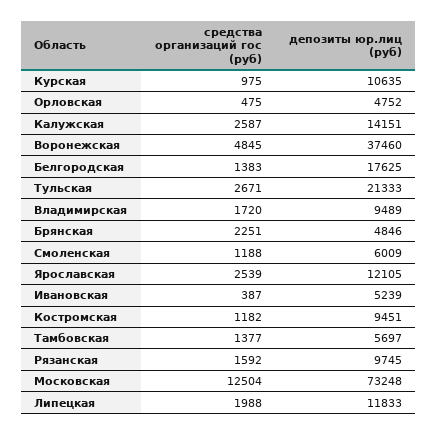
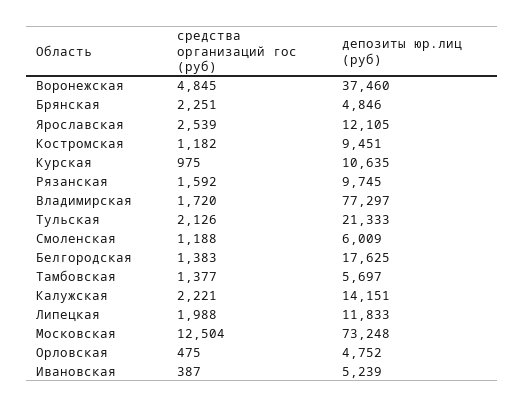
  {
    "средства организаций гос (руб)": {
      "Курская": 975,
      "Орловская": 475,
-     "Калужская": 2587,
+     "Калужская": 2221,
      "Воронежская": 4845,
      "Белгородская": 1383,
-     "Тульская": 2671,
+     "Тульская": 2126,
      "Владимирская": 1720,
      "Брянская": 2251,
      "Смоленская": 1188,
      "Ярославская": 2539,
      "Ивановская": 387,
      "Костромская": 1182,
      "Тамбовская": 1377,
      "Рязанская": 1592,
      "Московская": 12504,
      "Липецкая": 1988
    },
    "депозиты юр.лиц (руб)": {
      "Курская": 10635,
      "Орловская": 4752,
      "Калужская": 14151,
      "Воронежская": 37460,
      "Белгородская": 17625,
      "Тульская": 21333,
-     "Владимирская": 9489,
+     "Владимирская": 77297,
      "Брянская": 4846,
      "Смоленская": 6009,
      "Ярославская": 12105,
      "Ивановская": 5239,
      "Костромская": 9451,
      "Тамбовская": 5697,
      "Рязанская": 9745,
      "Московская": 73248,
      "Липецкая": 11833
    }
  }

